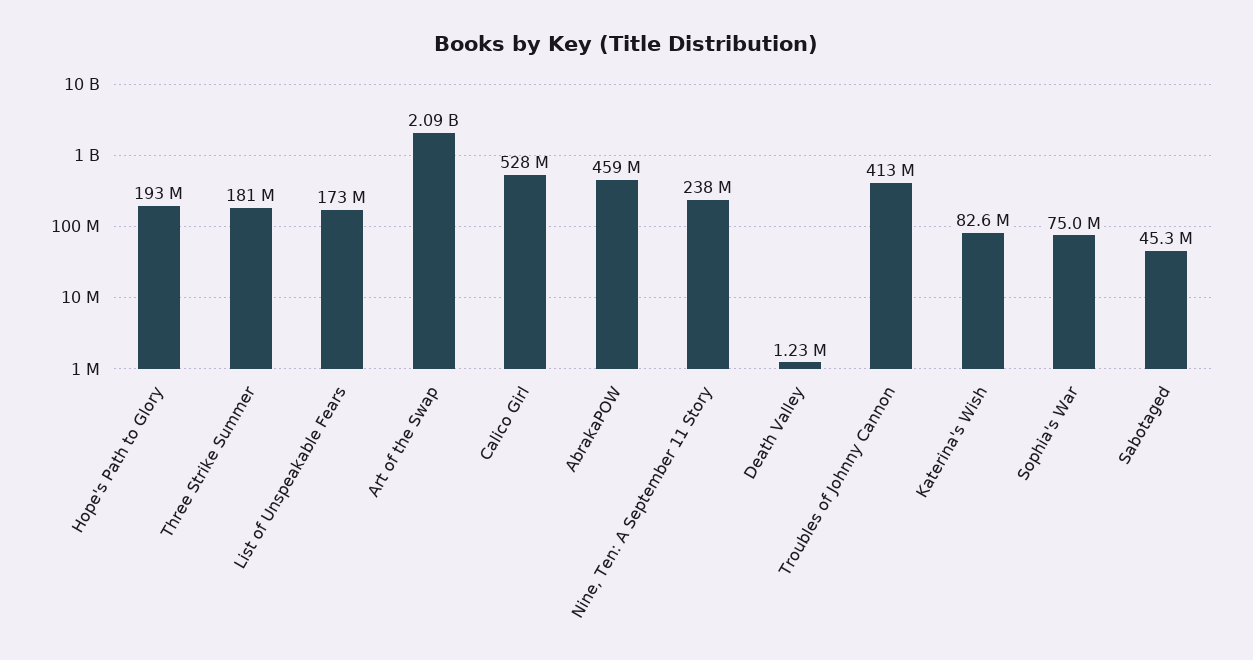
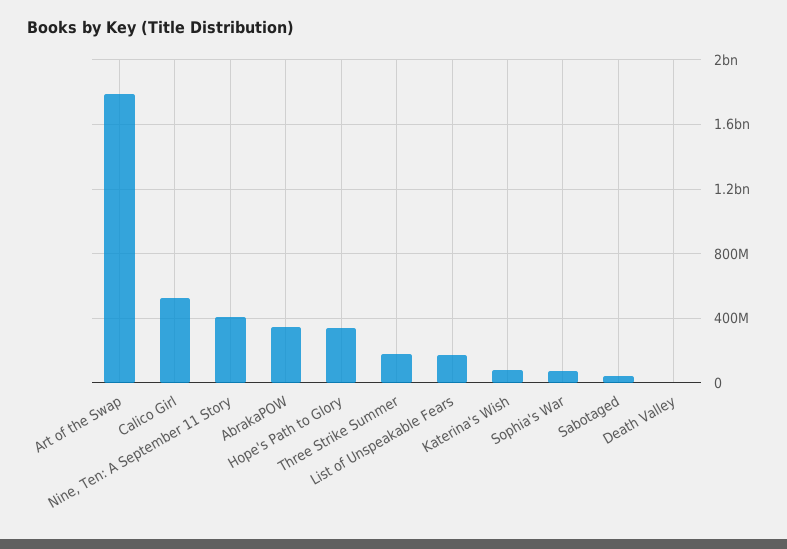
  {
-   "Hope's Path to Glory": 193000000,
+   "Hope's Path to Glory": 350000000,
    "Three Strike Summer": 181000000,
    "List of Unspeakable Fears": 173000000,
-   "Art of the Swap": 2090000000,
+   "Art of the Swap": 1800000000,
    "Calico Girl": 528000000,
-   "AbrakaPOW": 459000000,
+   "AbrakaPOW": 350000000,
-   "Nine, Ten: A September 11 Story": 238000000,
+   "Nine, Ten: A September 11 Story": 400000000,
    "Death Valley": 1230000,
-   "Troubles of Johnny Cannon": 413000000,
    "Katerina's Wish": 82600000,
    "Sophia's War": 75000000,
    "Sabotaged": 45300000
  }

